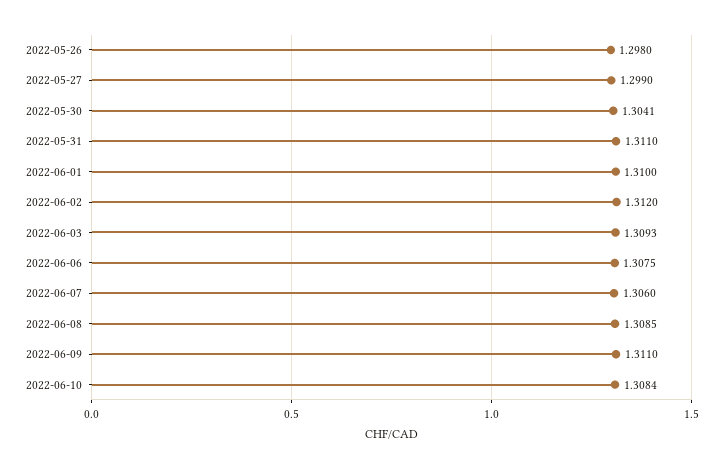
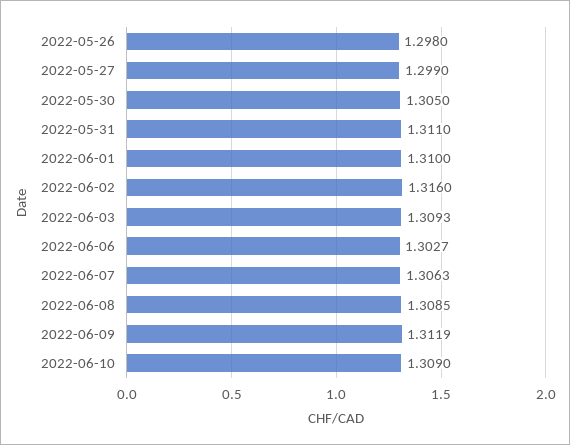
  {
    "2022-05-26": 1.298,
    "2022-05-27": 1.299,
-   "2022-05-30": 1.3041,
+   "2022-05-30": 1.305,
    "2022-05-31": 1.311,
    "2022-06-01": 1.31,
-   "2022-06-02": 1.312,
+   "2022-06-02": 1.316,
    "2022-06-03": 1.3093,
-   "2022-06-06": 1.3075,
+   "2022-06-06": 1.3027,
-   "2022-06-07": 1.306,
+   "2022-06-07": 1.3063,
    "2022-06-08": 1.3085,
-   "2022-06-09": 1.311,
+   "2022-06-09": 1.3119,
-   "2022-06-10": 1.3084
+   "2022-06-10": 1.309
  }

